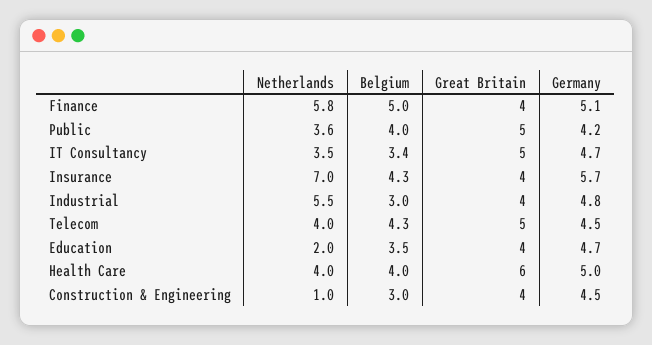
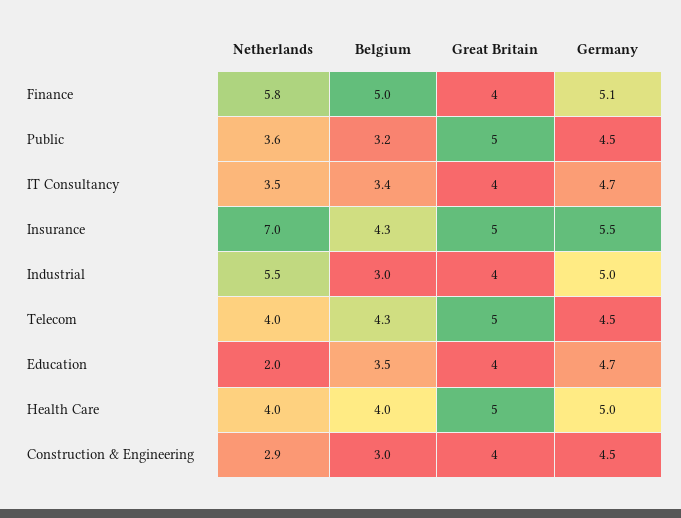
  {
    "Netherlands": {
      "Finance": 5.8,
      "Public": 3.6,
      "IT Consultancy": 3.5,
      "Insurance": 7,
      "Industrial": 5.5,
      "Telecom": 4,
      "Education": 2,
      "Health Care": 4,
-     "Construction & Engineering": 1
+     "Construction & Engineering": 2.9
    },
    "Belgium": {
      "Finance": 5,
-     "Public": 4,
+     "Public": 3.2,
      "IT Consultancy": 3.4,
      "Insurance": 4.3,
      "Industrial": 3,
      "Telecom": 4.3,
      "Education": 3.5,
      "Health Care": 4,
      "Construction & Engineering": 3
    },
    "Great Britain": {
      "Finance": 4,
      "Public": 5,
-     "IT Consultancy": 5,
+     "IT Consultancy": 4,
-     "Insurance": 4,
+     "Insurance": 5,
      "Industrial": 4,
      "Telecom": 5,
      "Education": 4,
-     "Health Care": 6,
+     "Health Care": 5,
      "Construction & Engineering": 4
    },
    "Germany": {
      "Finance": 5.1,
-     "Public": 4.2,
+     "Public": 4.5,
      "IT Consultancy": 4.7,
-     "Insurance": 5.7,
+     "Insurance": 5.5,
-     "Industrial": 4.8,
+     "Industrial": 5,
      "Telecom": 4.5,
      "Education": 4.7,
      "Health Care": 5,
      "Construction & Engineering": 4.5
    }
  }

